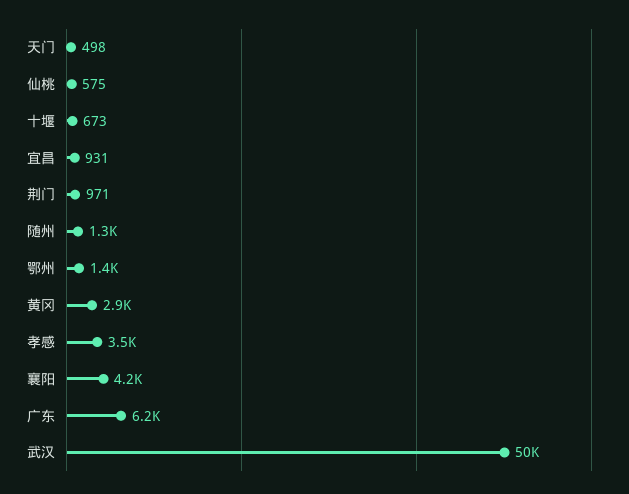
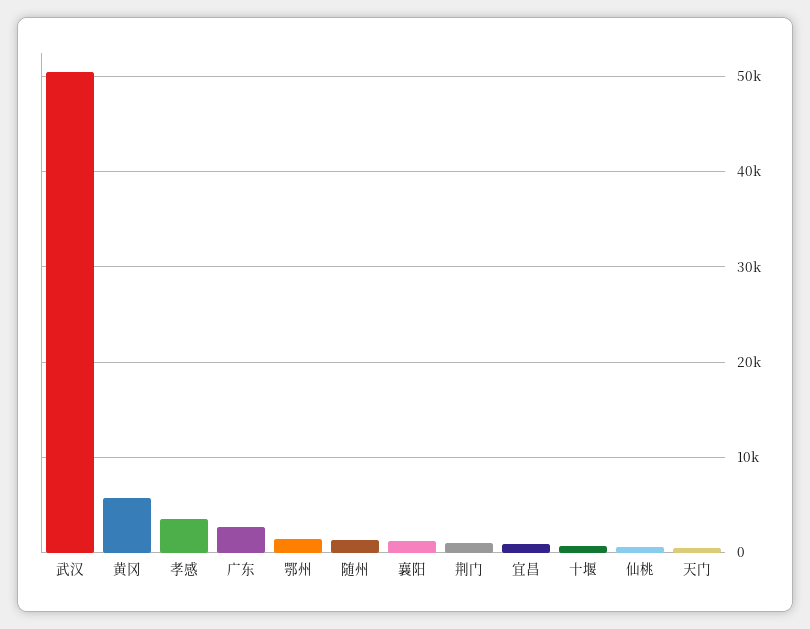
  {
    "天门": 498,
    "仙桃": 575,
    "十堰": 673,
    "宜昌": 931,
    "荆门": 971,
    "随州": 1300,
    "鄂州": 1400,
-   "黄冈": 2900,
+   "黄冈": 6000,
    "孝感": 3500,
-   "襄阳": 4200,
+   "襄阳": 1000,
-   "广东": 6200,
+   "广东": 3000,
    "武汉": 50000
  }

